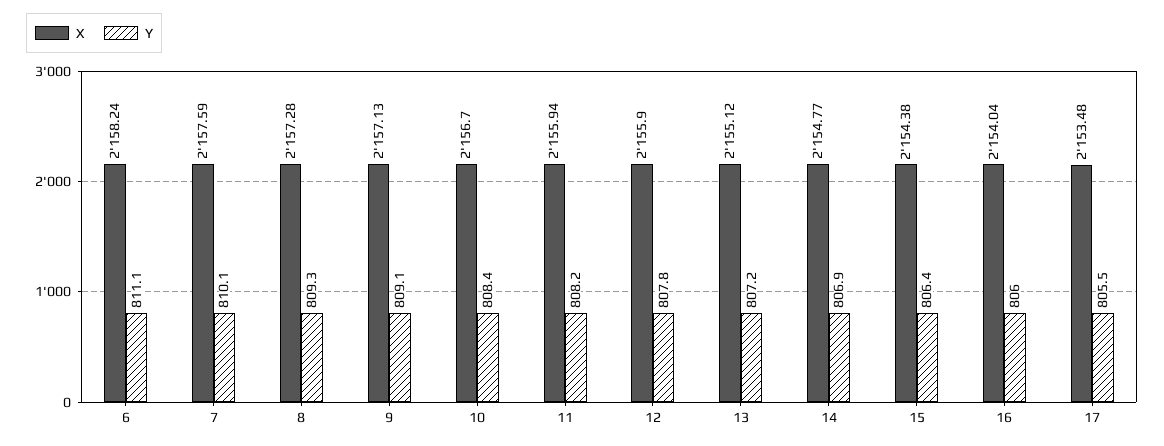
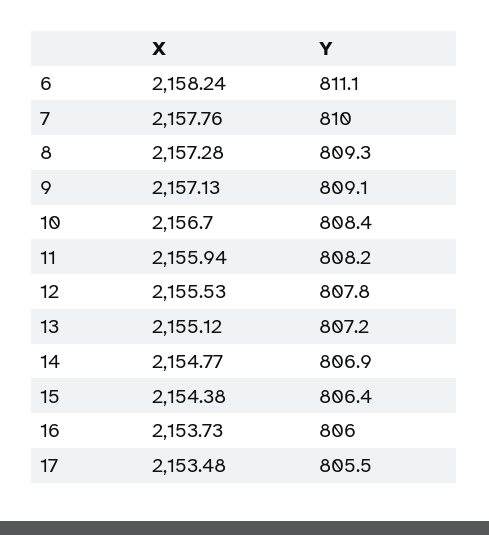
  {
    "X": {
      "6": 2158.24,
-     "7": 2157.59,
+     "7": 2157.76,
      "8": 2157.28,
      "9": 2157.13,
      "10": 2156.7,
      "11": 2155.94,
-     "12": 2155.9,
+     "12": 2155.53,
      "13": 2155.12,
      "14": 2154.77,
      "15": 2154.38,
-     "16": 2154.04,
+     "16": 2153.73,
      "17": 2153.48
    },
    "Y": {
      "6": 811.1,
-     "7": 810.1,
+     "7": 810,
      "8": 809.3,
      "9": 809.1,
      "10": 808.4,
      "11": 808.2,
      "12": 807.8,
      "13": 807.2,
      "14": 806.9,
      "15": 806.4,
      "16": 806,
      "17": 805.5
    }
  }

